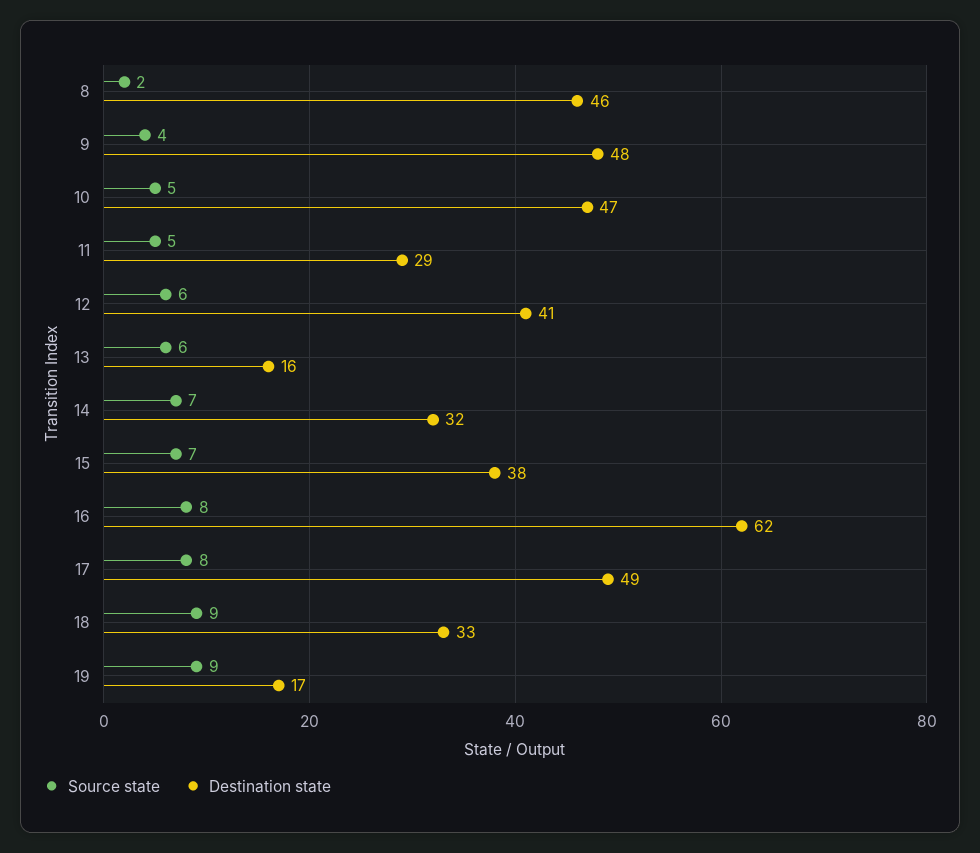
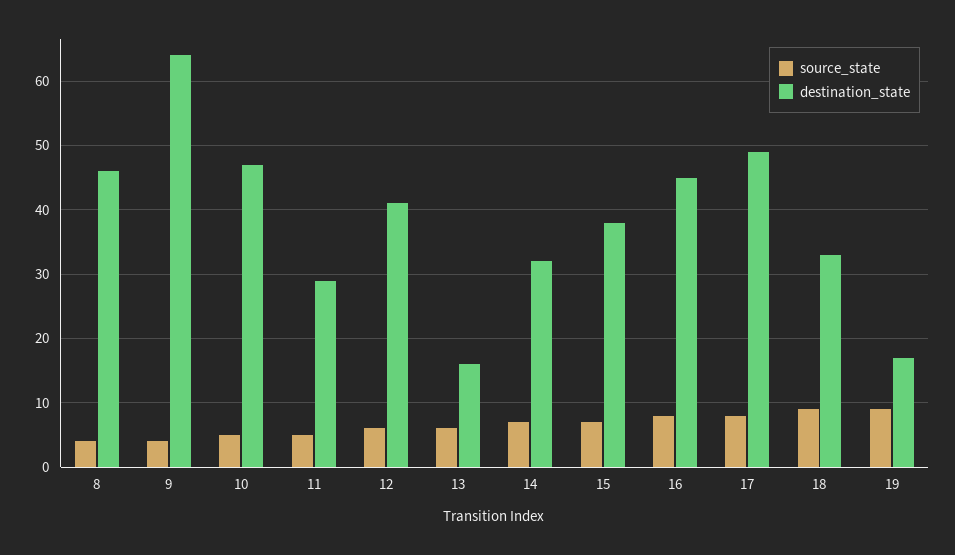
  {
    "Source state": {
-     "8": 2,
+     "8": 4,
      "9": 4,
      "10": 5,
      "11": 5,
      "12": 6,
      "13": 6,
      "14": 7,
      "15": 7,
      "16": 8,
      "17": 8,
      "18": 9,
      "19": 9
    },
    "Destination state": {
      "8": 46,
-     "9": 48,
+     "9": 64,
      "10": 47,
      "11": 29,
      "12": 41,
      "13": 16,
      "14": 32,
      "15": 38,
-     "16": 62,
+     "16": 45,
      "17": 49,
      "18": 33,
      "19": 17
    }
  }

